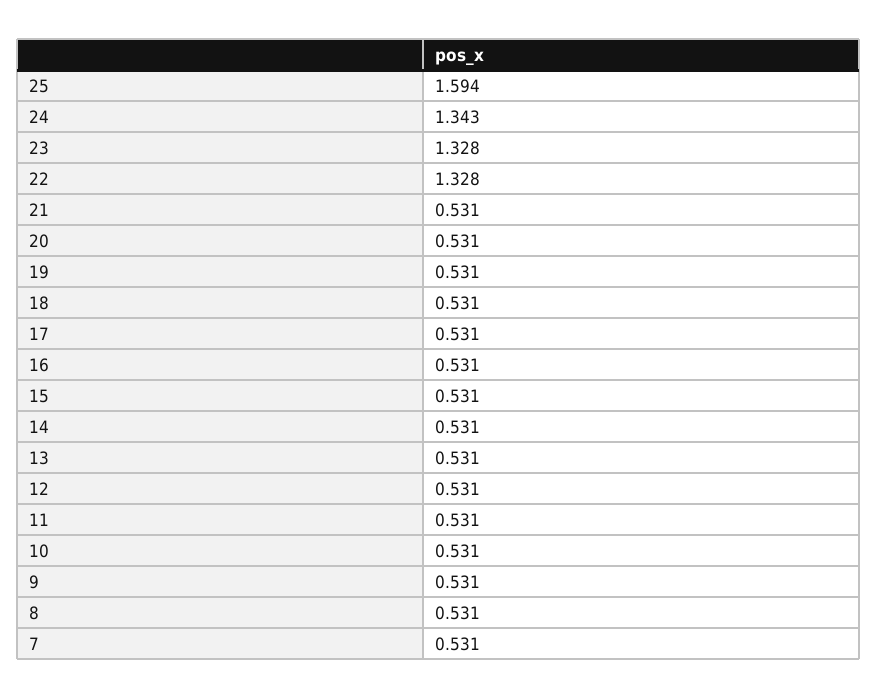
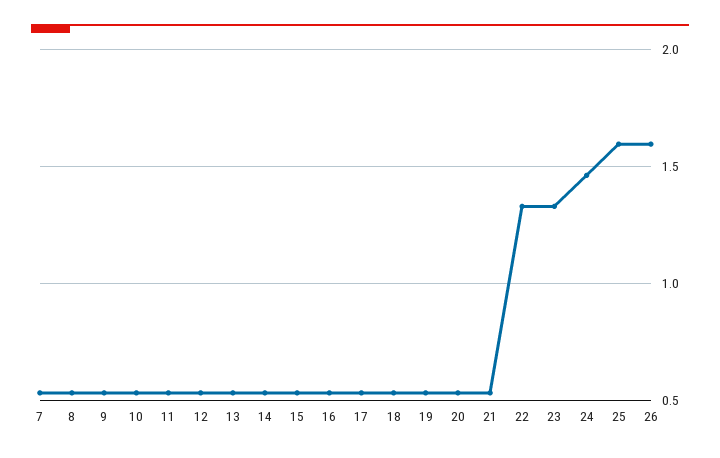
  {
    "25": 1.594,
-   "24": 1.343,
+   "24": 1.45,
    "23": 1.328,
    "22": 1.328,
    "21": 0.531,
    "20": 0.531,
    "19": 0.531,
    "18": 0.531,
    "17": 0.531,
    "16": 0.531,
    "15": 0.531,
    "14": 0.531,
    "13": 0.531,
    "12": 0.531,
    "11": 0.531,
    "10": 0.531,
    "9": 0.531,
    "8": 0.531,
-   "7": 0.531
+   "7": 0.531,
+   "26": 1.6
  }

